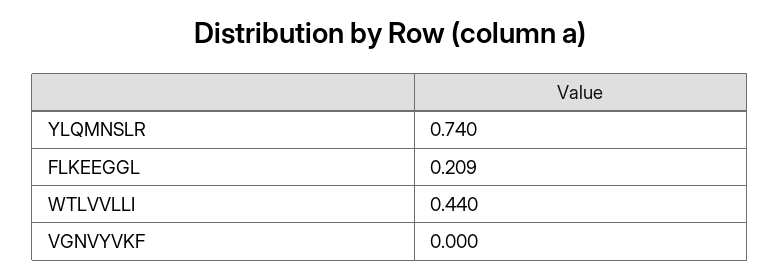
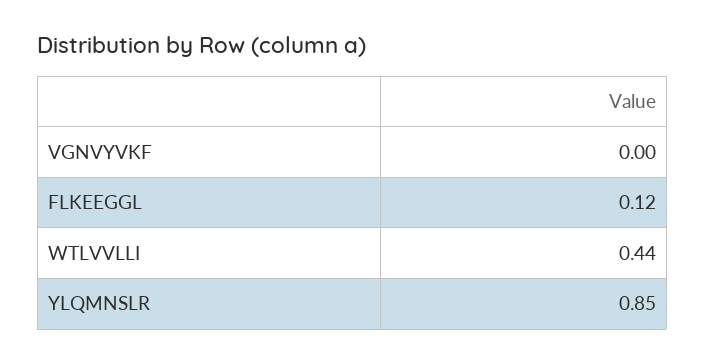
  {
-   "YLQMNSLR": 0.74,
+   "YLQMNSLR": 0.85,
-   "FLKEEGGL": 0.209,
+   "FLKEEGGL": 0.12,
    "WTLVVLLI": 0.44,
    "VGNVYVKF": 0
  }

